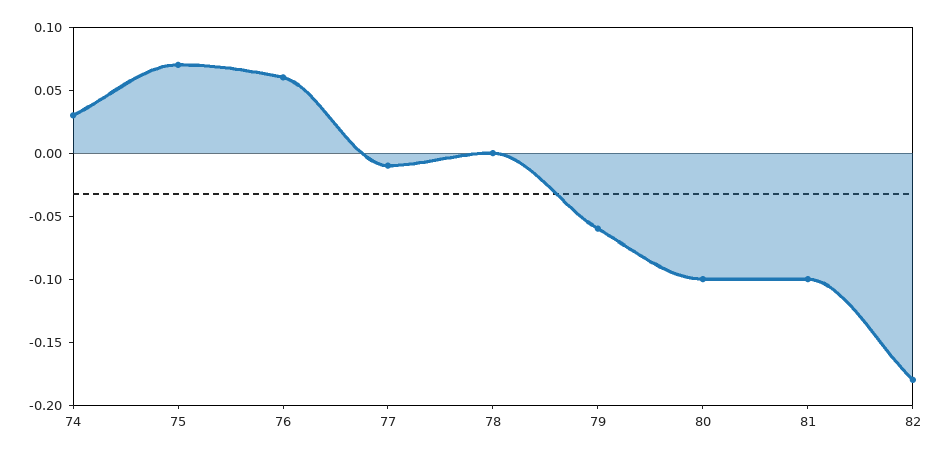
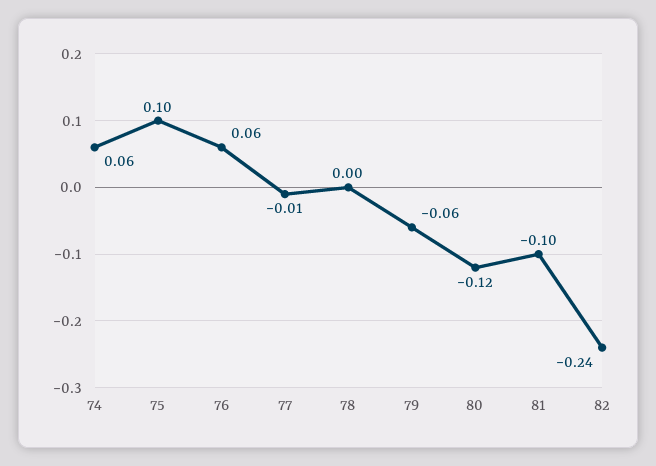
  {
-   "74": 0.03,
+   "74": 0.06,
-   "75": 0.07,
+   "75": 0.1,
    "76": 0.06,
    "77": -0.01,
    "78": 0,
    "79": -0.06,
-   "80": -0.1,
+   "80": -0.12,
    "81": -0.1,
-   "82": -0.18
+   "82": -0.24
  }

